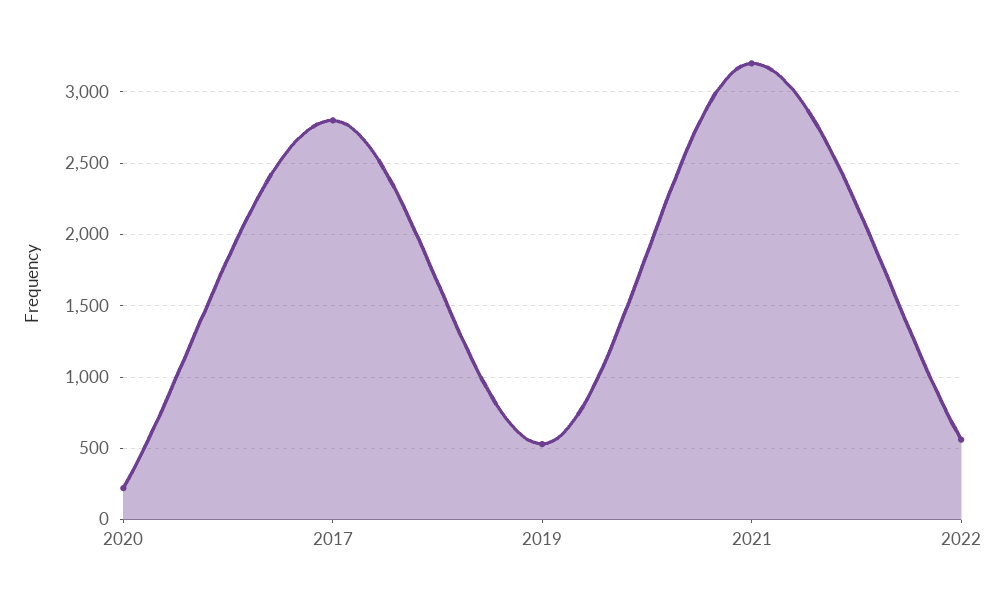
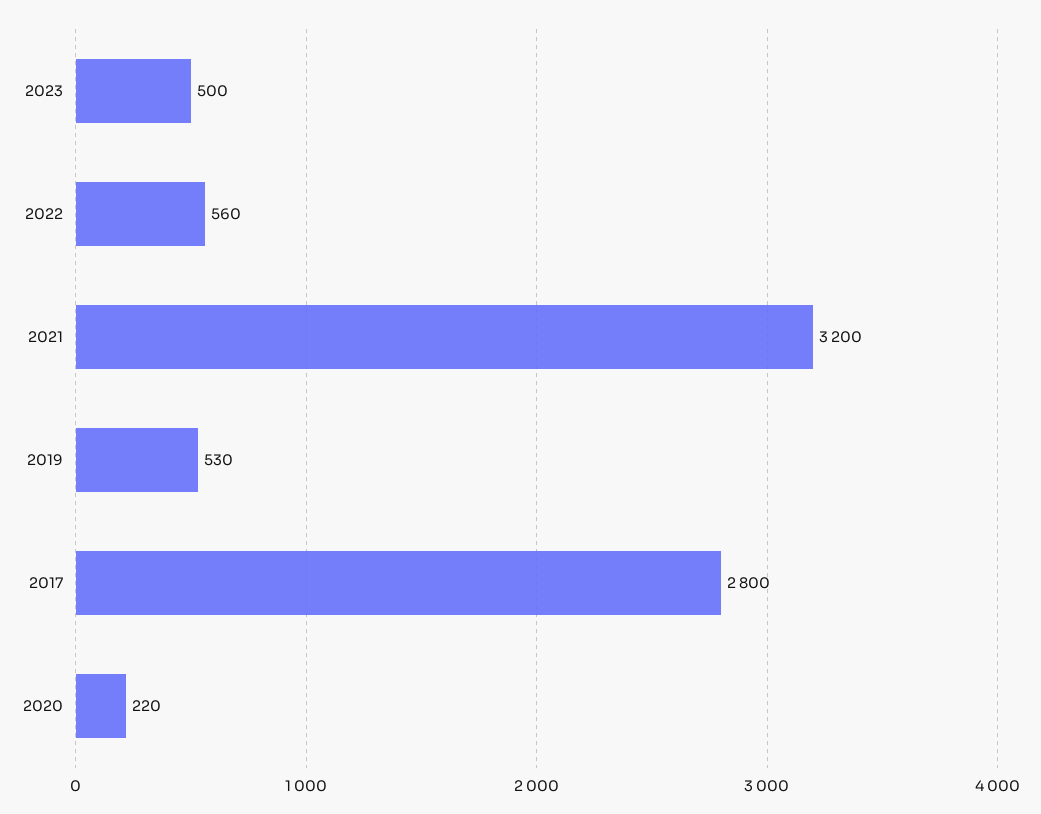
  {
    "2020": 220,
    "2017": 2800,
    "2019": 530,
    "2021": 3200,
-   "2022": 560
+   "2022": 560,
+   "2023": 500
  }

